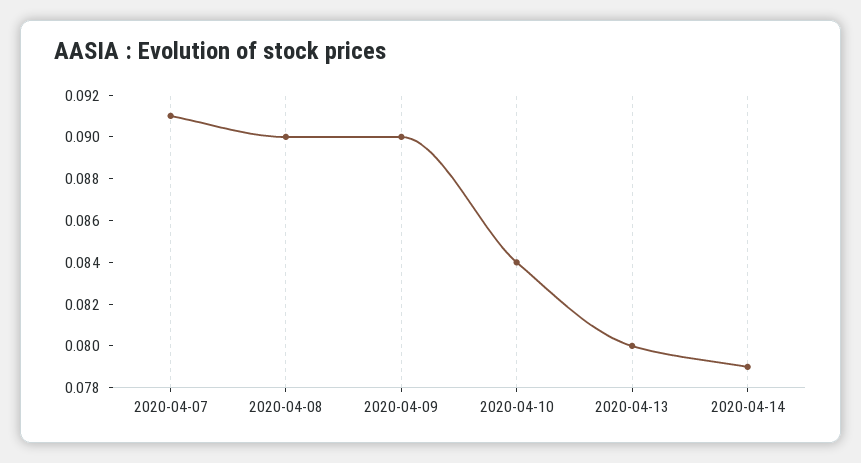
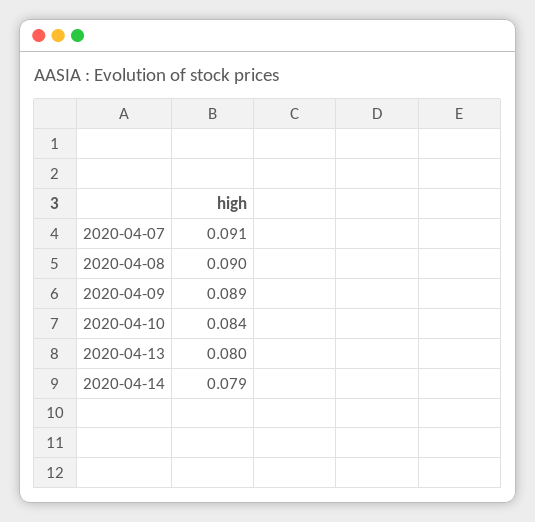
  {
    "2020-04-07": 0.091,
    "2020-04-08": 0.09,
-   "2020-04-09": 0.09,
+   "2020-04-09": 0.089,
    "2020-04-10": 0.084,
    "2020-04-13": 0.08,
    "2020-04-14": 0.079
  }

